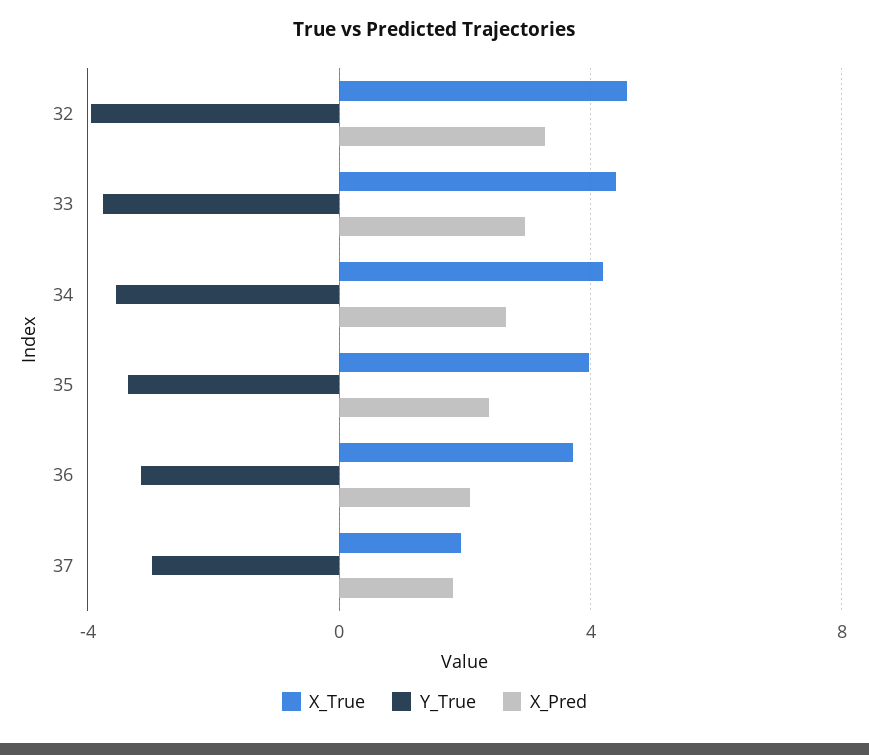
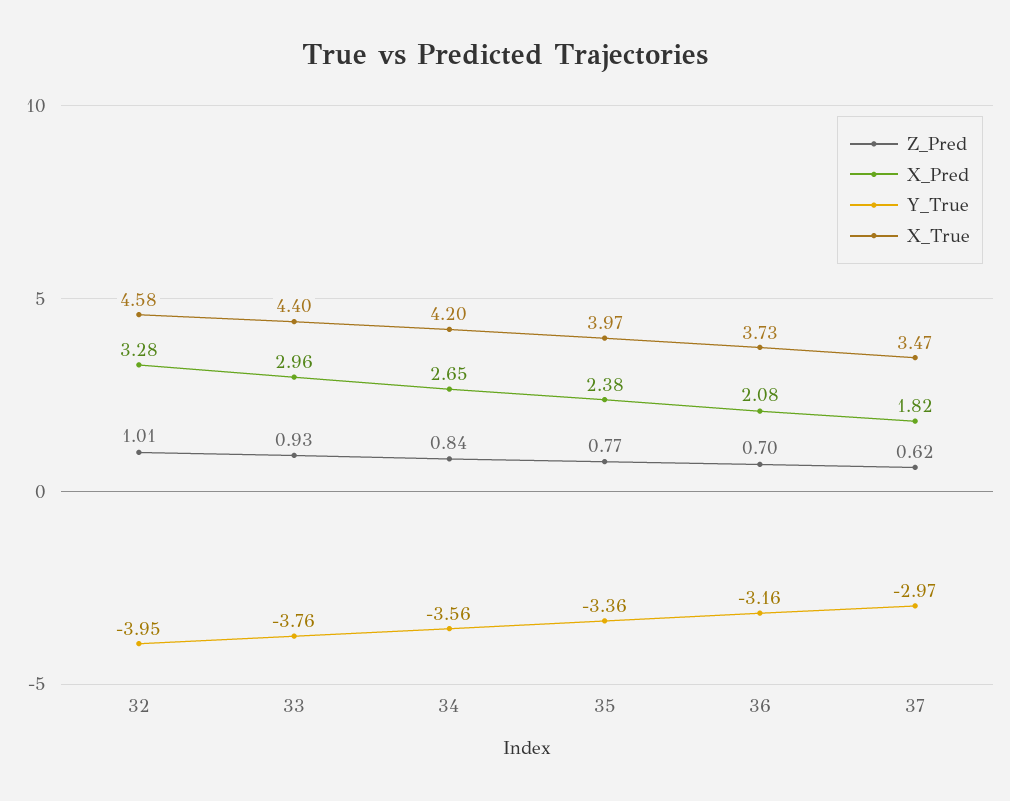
  {
    "X_True": {
      "32": 4.58,
      "33": 4.4,
      "34": 4.2,
      "35": 3.97,
      "36": 3.73,
-     "37": 2
+     "37": 3.47
    },
    "Y_True": {
      "32": -3.95,
      "33": -3.76,
      "34": -3.56,
      "35": -3.36,
      "36": -3.16,
      "37": -2.97
    },
    "X_Pred": {
      "32": 3.28,
      "33": 2.96,
      "34": 2.65,
      "35": 2.38,
      "36": 2.08,
      "37": 1.82
-   }
+   },
+   "Z_Pred": {
+     "32": 1.01,
+     "33": 0.93,
+     "34": 0.84,
+     "35": 0.77,
+     "36": 0.7,
+     "37": 0.62
+   }
  }

